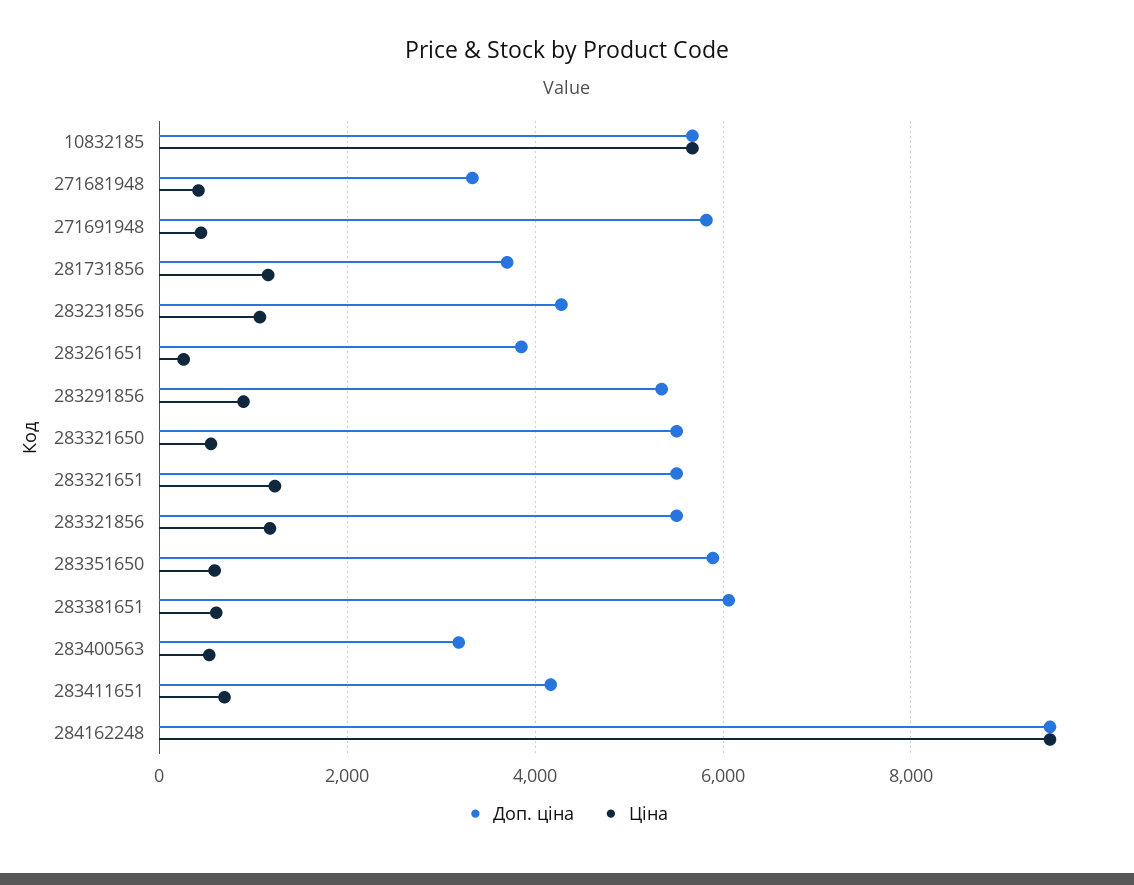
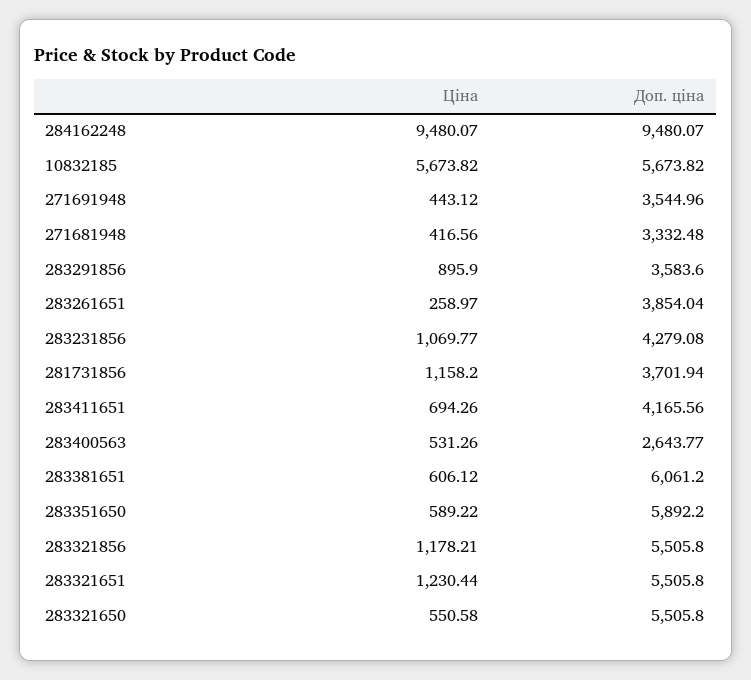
  {
    "Доп. ціна": {
      "10832185": 5673.82,
      "271681948": 3332.48,
-     "271691948": 5800,
+     "271691948": 3544.96,
      "281731856": 3701.94,
      "283231856": 4279.08,
      "283261651": 3854.04,
-     "283291856": 5400,
+     "283291856": 3583.6,
      "283321650": 5505.8,
      "283321651": 5505.8,
      "283321856": 5505.8,
      "283351650": 5892.2,
      "283381651": 6061.2,
-     "283400563": 3200,
+     "283400563": 2643.77,
      "283411651": 4165.56,
      "284162248": 9480.07
    },
    "Ціна": {
      "10832185": 5673.82,
      "271681948": 416.56,
      "271691948": 443.12,
      "281731856": 1158.2,
      "283231856": 1069.77,
      "283261651": 258.97,
      "283291856": 895.9,
      "283321650": 550.58,
      "283321651": 1230.44,
      "283321856": 1178.21,
      "283351650": 589.22,
      "283381651": 606.12,
      "283400563": 531.26,
      "283411651": 694.26,
      "284162248": 9480.07
    }
  }

